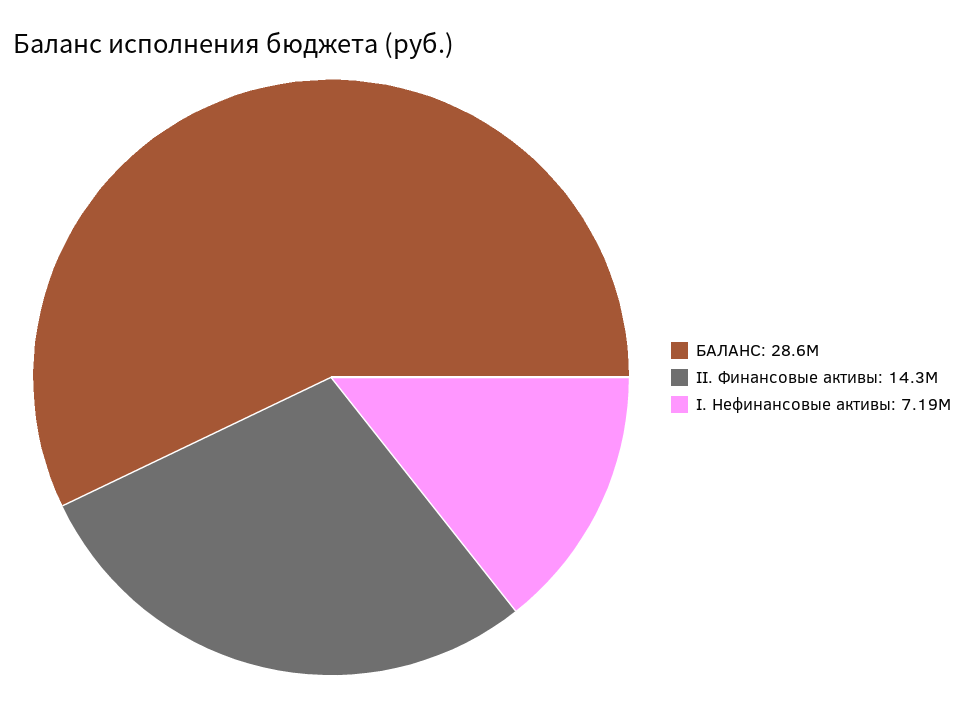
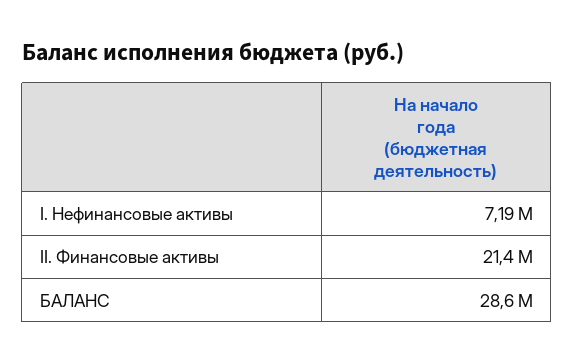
  {
    "БАЛАНС": 28600000,
-   "II. Финансовые активы": 14300000,
+   "II. Финансовые активы": 21400000,
    "I. Нефинансовые активы": 7190000
  }

